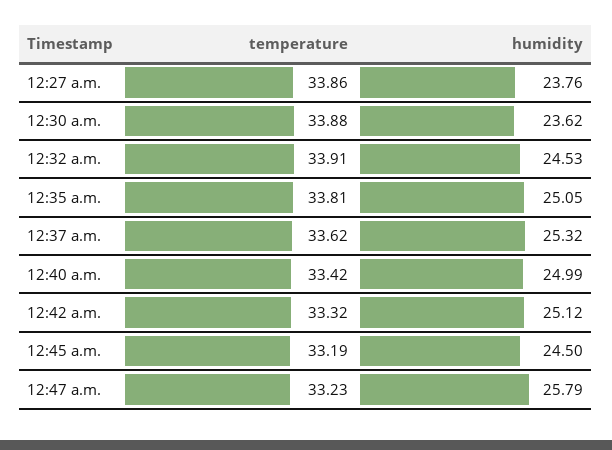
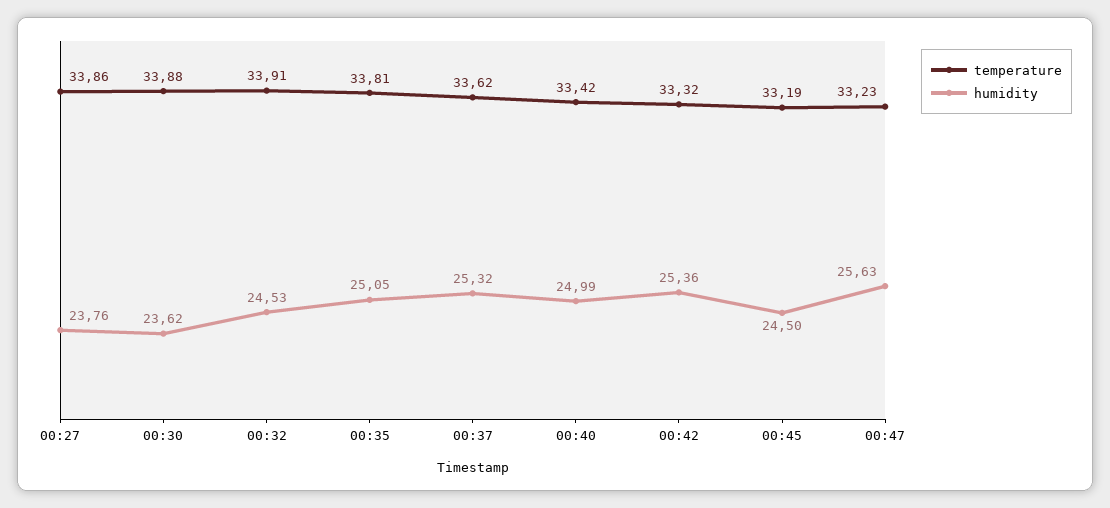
  {
    "temperature": {
      "12:27 a.m.": 33.86,
      "12:30 a.m.": 33.88,
      "12:32 a.m.": 33.91,
      "12:35 a.m.": 33.81,
      "12:37 a.m.": 33.62,
      "12:40 a.m.": 33.42,
      "12:42 a.m.": 33.32,
      "12:45 a.m.": 33.19,
      "12:47 a.m.": 33.23
    },
    "humidity": {
      "12:27 a.m.": 23.76,
      "12:30 a.m.": 23.62,
      "12:32 a.m.": 24.53,
      "12:35 a.m.": 25.05,
      "12:37 a.m.": 25.32,
      "12:40 a.m.": 24.99,
-     "12:42 a.m.": 25.12,
+     "12:42 a.m.": 25.36,
      "12:45 a.m.": 24.5,
-     "12:47 a.m.": 25.79
+     "12:47 a.m.": 25.63
    }
  }

